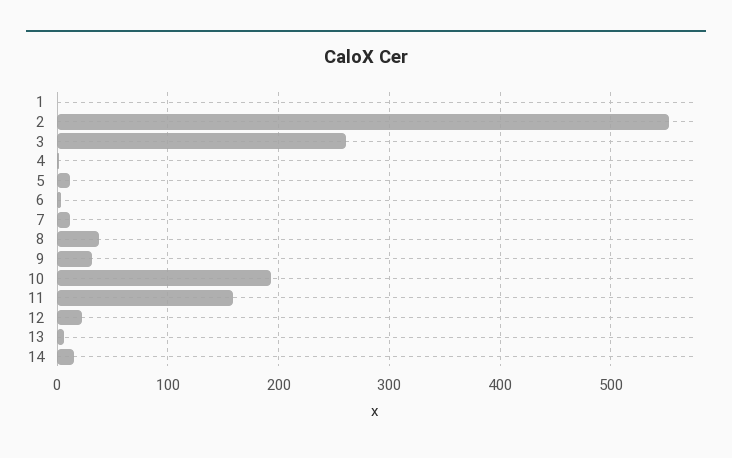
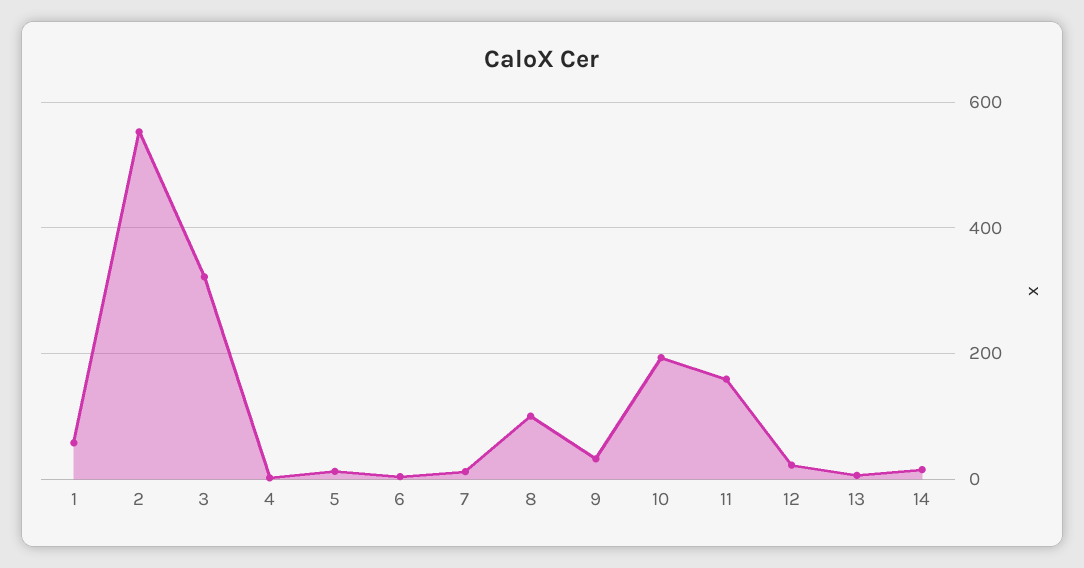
  {
-   "1": 0,
+   "1": 60,
    "2": 550,
-   "3": 260,
+   "3": 320,
    "4": 0,
    "5": 10,
    "6": 0,
    "7": 10,
-   "8": 40,
+   "8": 100,
    "9": 30,
    "10": 190,
    "11": 160,
    "12": 20,
    "13": 10,
    "14": 10
  }

